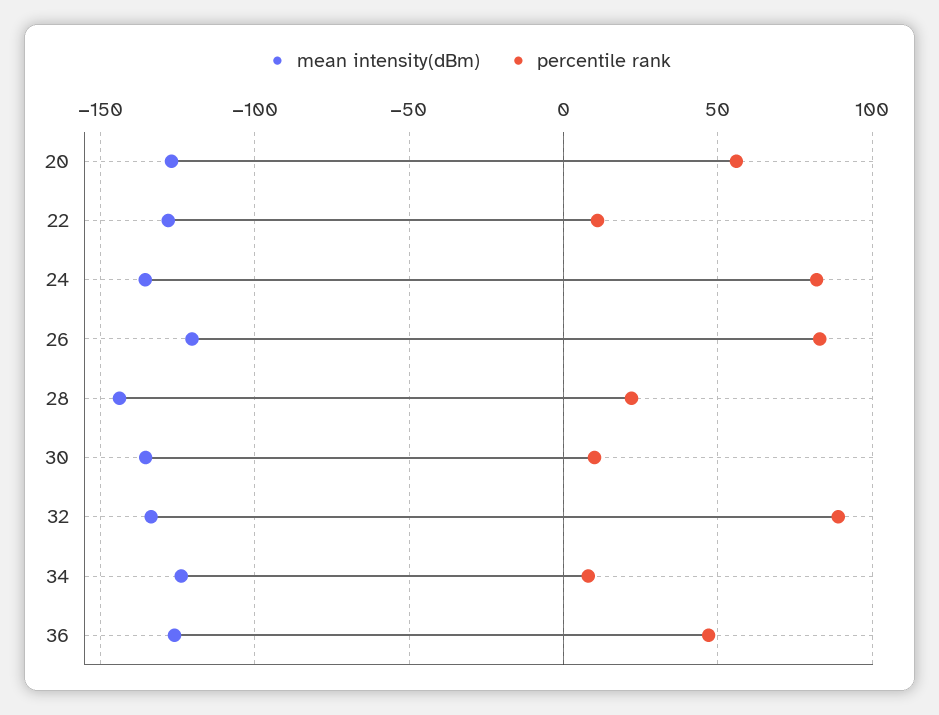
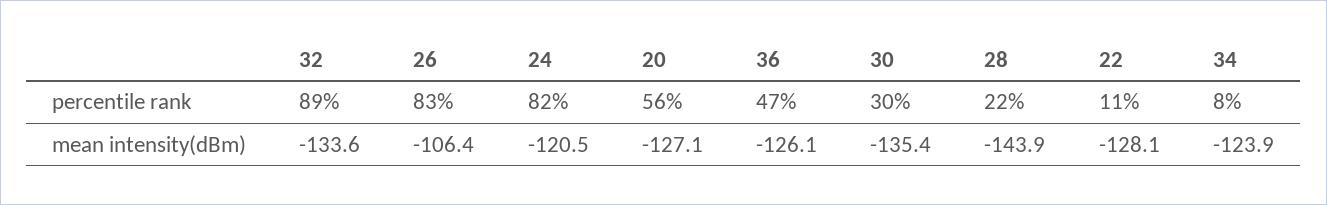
  {
    "mean intensity(dBm)": {
      "20": -127.1,
      "22": -128.1,
-     "24": -135,
+     "24": -120.5,
-     "26": -120,
+     "26": -106.4,
      "28": -143.9,
      "30": -135.4,
      "32": -133.6,
      "34": -123.9,
      "36": -126.1
    },
    "percentile rank": {
      "20": 56,
      "22": 11,
      "24": 82,
      "26": 83,
      "28": 22,
-     "30": 10,
+     "30": 30,
      "32": 89,
      "34": 8,
      "36": 47
    }
  }

